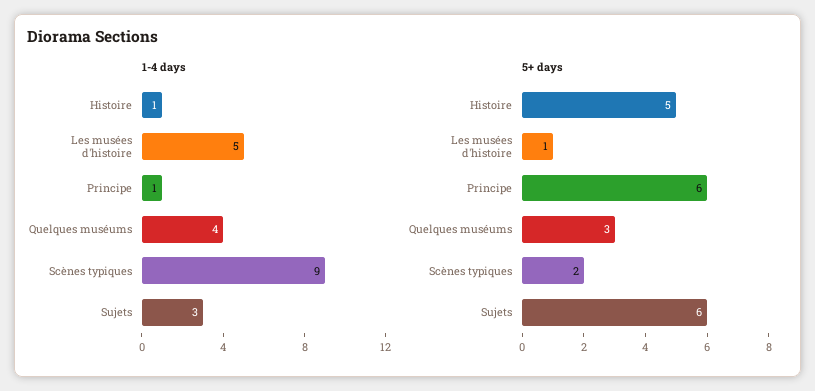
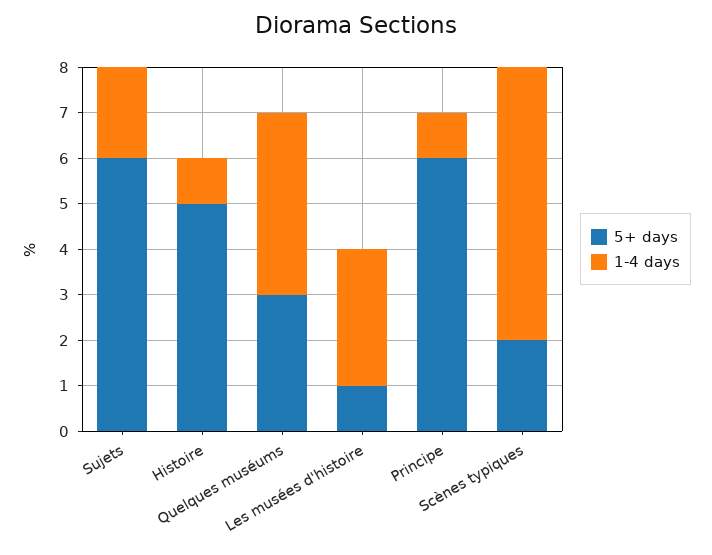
  {
    "1-4 days": {
      "Histoire": 1,
-     "Les musées d'histoire": 5,
+     "Les musées d'histoire": 3,
      "Principe": 1,
      "Quelques muséums": 4,
-     "Scènes typiques": 9,
+     "Scènes typiques": 6,
-     "Sujets": 3
+     "Sujets": 2
    },
    "5+ days": {
      "Histoire": 5,
      "Les musées d'histoire": 1,
      "Principe": 6,
      "Quelques muséums": 3,
      "Scènes typiques": 2,
      "Sujets": 6
    }
  }

